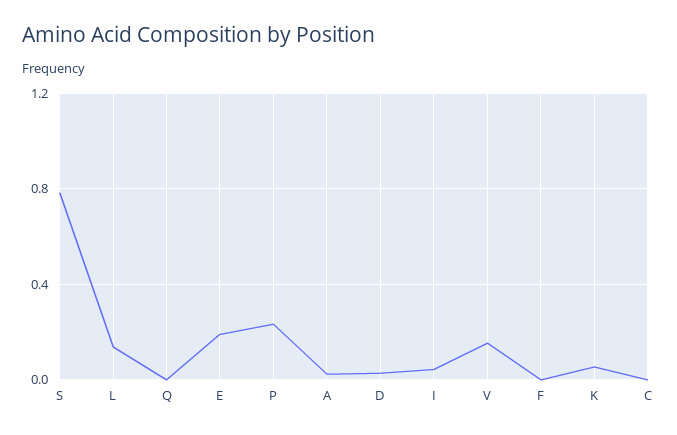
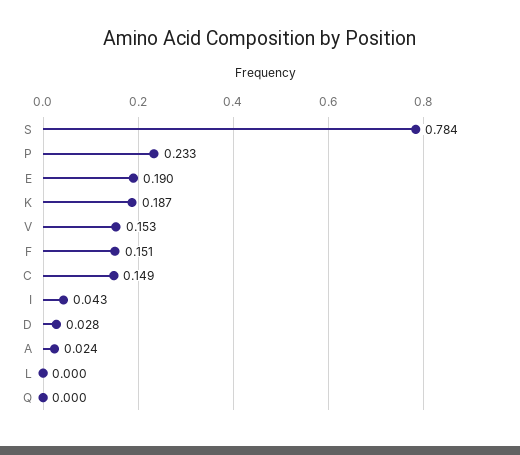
  {
    "S": 0.784,
-   "L": 0.15,
+   "L": 0,
    "Q": 0,
    "E": 0.19,
    "P": 0.233,
    "A": 0.024,
    "D": 0.028,
    "I": 0.043,
    "V": 0.153,
-   "F": 0,
+   "F": 0.151,
-   "K": 0.05,
+   "K": 0.187,
-   "C": 0
+   "C": 0.149
  }

